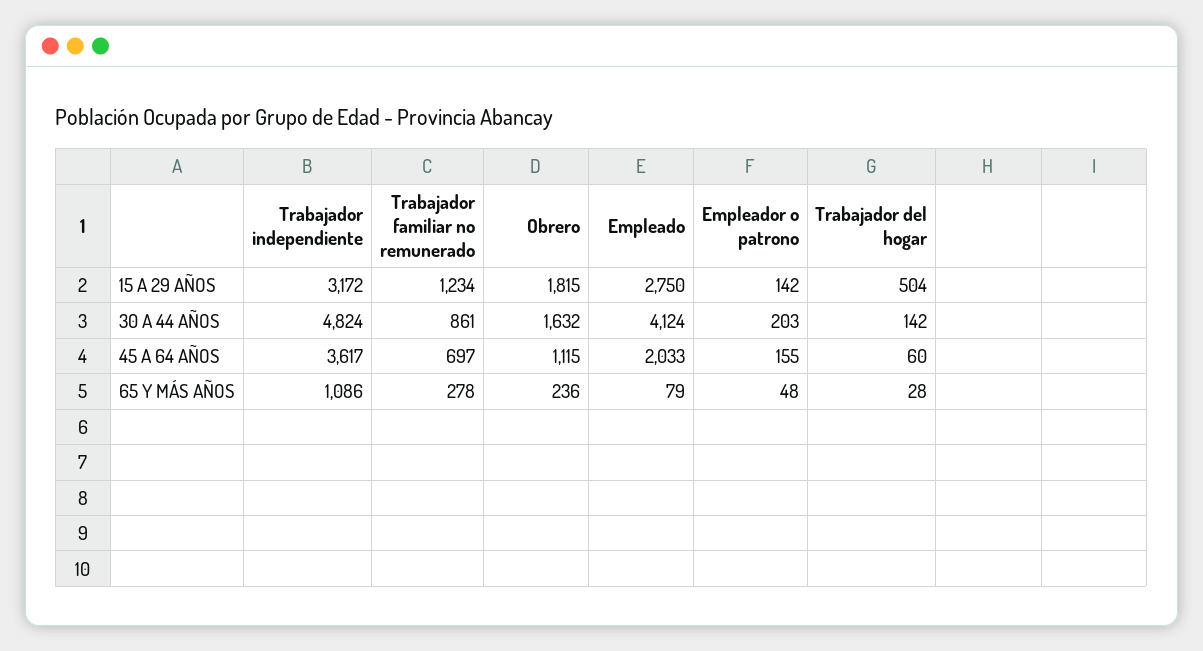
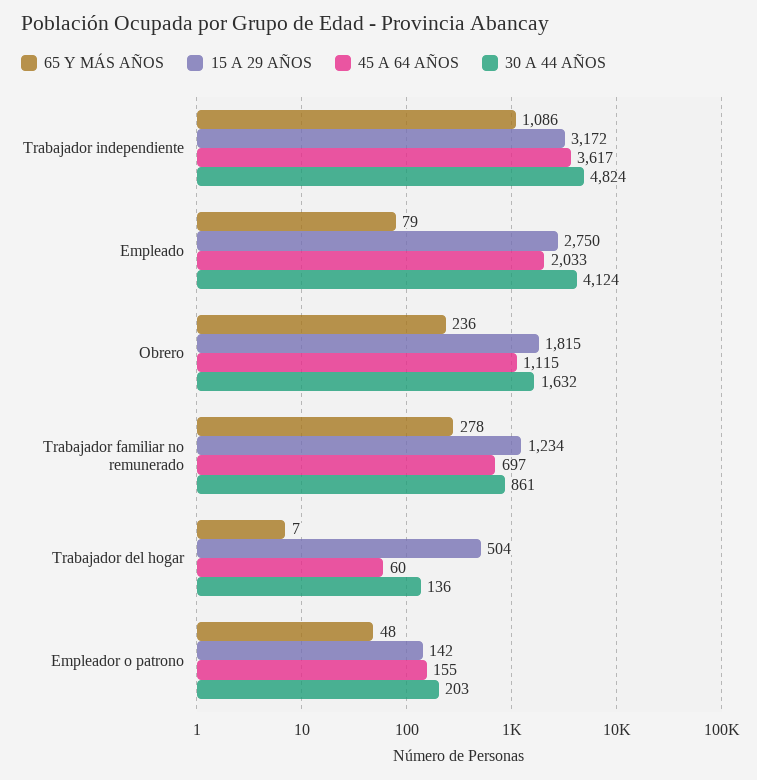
  {
    "15 A 29 AÑOS": {
      "Trabajador independiente": 3172,
      "Trabajador familiar no remunerado": 1234,
      "Obrero": 1815,
      "Empleado": 2750,
      "Empleador o patrono": 142,
      "Trabajador del hogar": 504
    },
    "30 A 44 AÑOS": {
      "Trabajador independiente": 4824,
      "Trabajador familiar no remunerado": 861,
      "Obrero": 1632,
      "Empleado": 4124,
      "Empleador o patrono": 203,
-     "Trabajador del hogar": 142
+     "Trabajador del hogar": 136
    },
    "45 A 64 AÑOS": {
      "Trabajador independiente": 3617,
      "Trabajador familiar no remunerado": 697,
      "Obrero": 1115,
      "Empleado": 2033,
      "Empleador o patrono": 155,
      "Trabajador del hogar": 60
    },
    "65 Y MÁS AÑOS": {
      "Trabajador independiente": 1086,
      "Trabajador familiar no remunerado": 278,
      "Obrero": 236,
      "Empleado": 79,
      "Empleador o patrono": 48,
-     "Trabajador del hogar": 28
+     "Trabajador del hogar": 7
    }
  }

